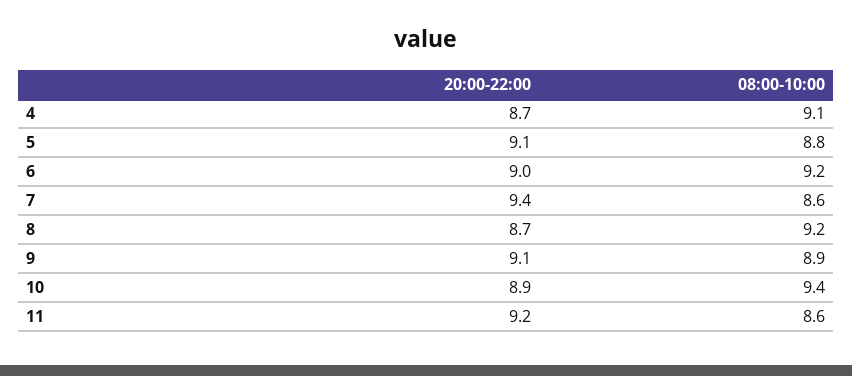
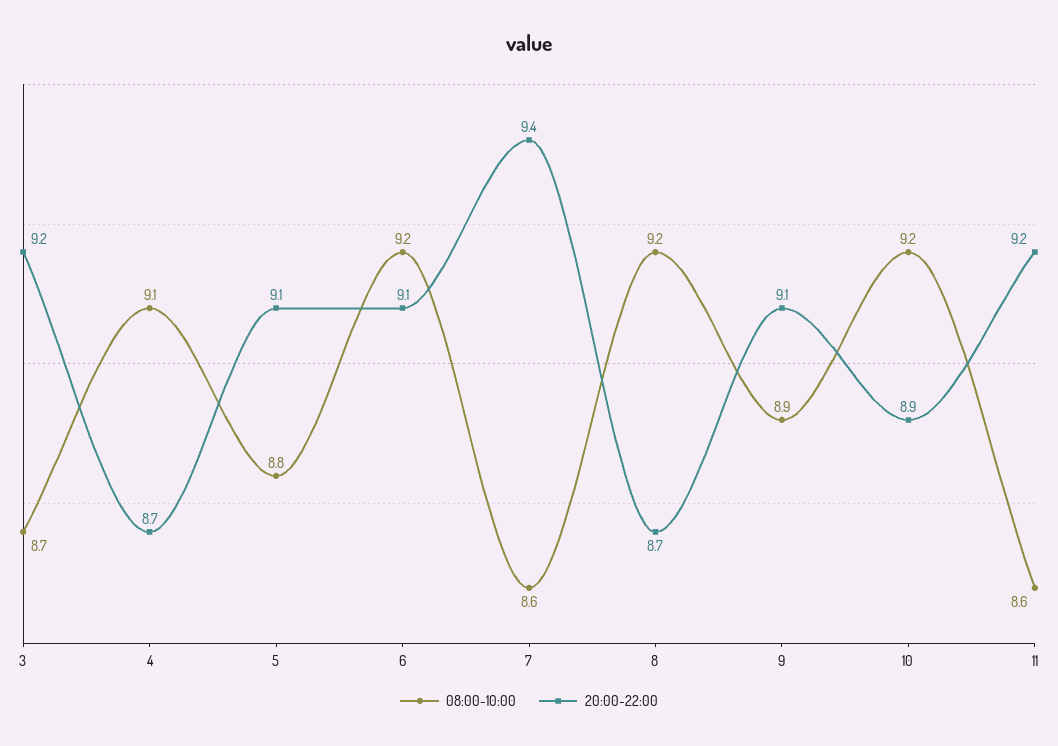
  {
    "20:00-22:00": {
      "4": 8.7,
      "5": 9.1,
-     "6": 9,
+     "6": 9.1,
      "7": 9.4,
      "8": 8.7,
      "9": 9.1,
      "10": 8.9,
-     "11": 9.2
+     "11": 9.2,
+     "3": 9.2
    },
    "08:00-10:00": {
      "4": 9.1,
      "5": 8.8,
      "6": 9.2,
      "7": 8.6,
      "8": 9.2,
      "9": 8.9,
-     "10": 9.4,
+     "10": 9.2,
-     "11": 8.6
+     "11": 8.6,
+     "3": 8.7
    }
  }

